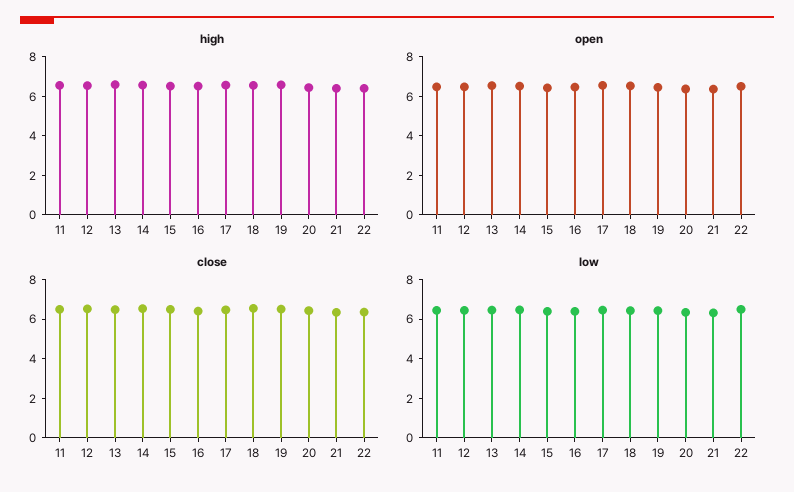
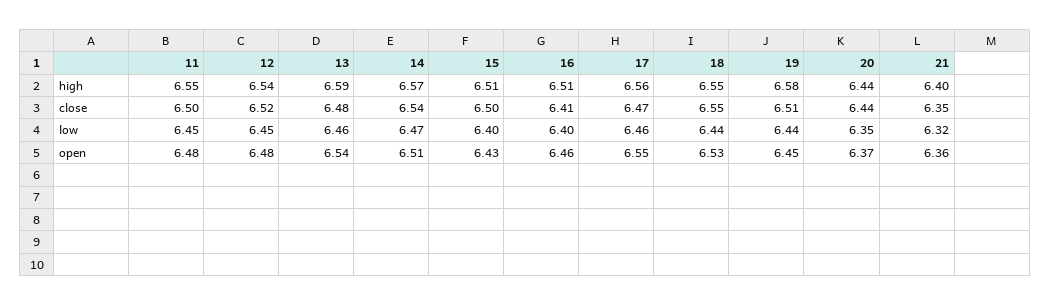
  {
    "high": {
      "11": 6.55,
      "12": 6.54,
      "13": 6.59,
      "14": 6.57,
      "15": 6.51,
      "16": 6.51,
      "17": 6.56,
      "18": 6.55,
      "19": 6.58,
      "20": 6.44,
-     "21": 6.4,
+     "21": 6.4
-     "22": 6.5
    },
    "open": {
      "11": 6.48,
      "12": 6.48,
      "13": 6.54,
      "14": 6.51,
      "15": 6.43,
      "16": 6.46,
      "17": 6.55,
      "18": 6.53,
      "19": 6.45,
      "20": 6.37,
-     "21": 6.36,
+     "21": 6.36
-     "22": 6.5
    },
    "close": {
      "11": 6.5,
      "12": 6.52,
      "13": 6.48,
      "14": 6.54,
      "15": 6.5,
      "16": 6.41,
      "17": 6.47,
      "18": 6.55,
      "19": 6.51,
      "20": 6.44,
-     "21": 6.35,
+     "21": 6.35
-     "22": 6.5
    },
    "low": {
      "11": 6.45,
      "12": 6.45,
      "13": 6.46,
      "14": 6.47,
      "15": 6.4,
      "16": 6.4,
      "17": 6.46,
      "18": 6.44,
      "19": 6.44,
      "20": 6.35,
-     "21": 6.32,
+     "21": 6.32
-     "22": 6.5
    }
  }

